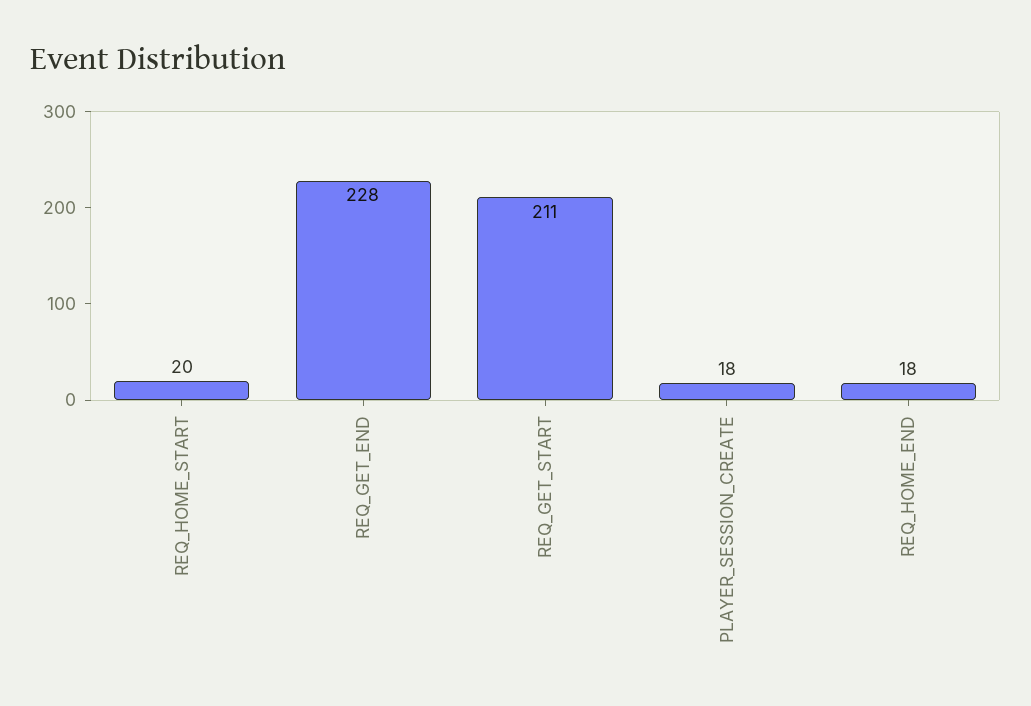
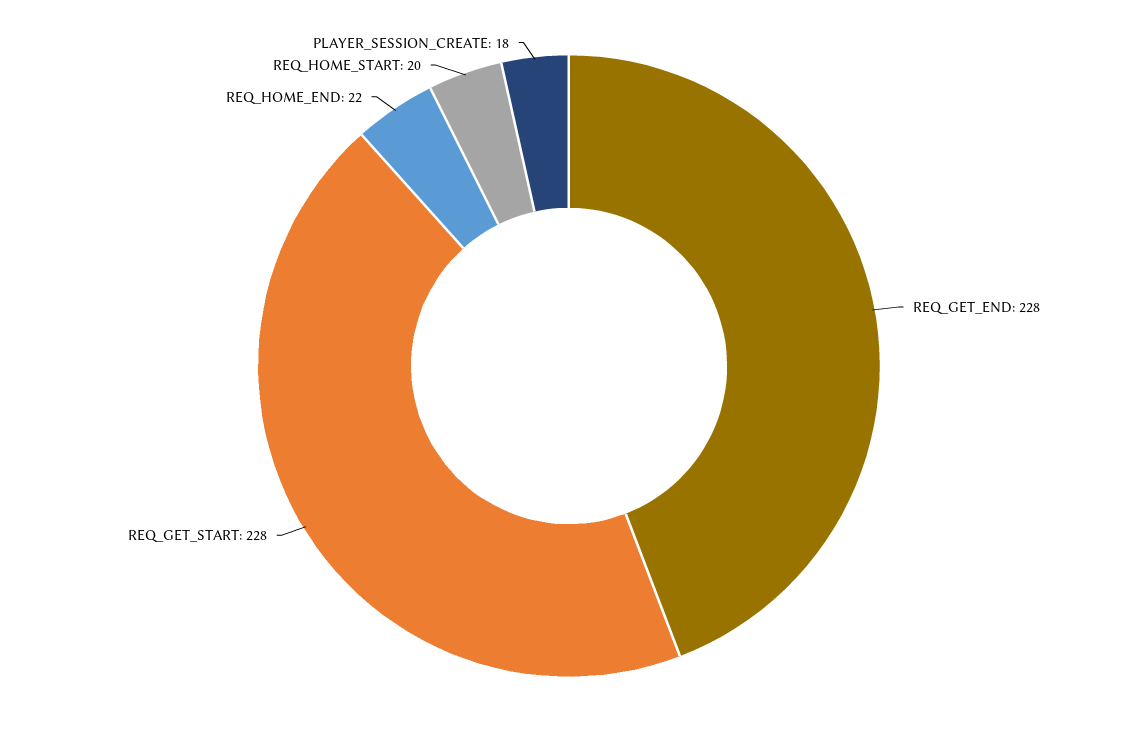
  {
    "REQ_HOME_START": 20,
    "REQ_GET_END": 228,
-   "REQ_GET_START": 211,
+   "REQ_GET_START": 228,
    "PLAYER_SESSION_CREATE": 18,
-   "REQ_HOME_END": 18
+   "REQ_HOME_END": 22
  }

